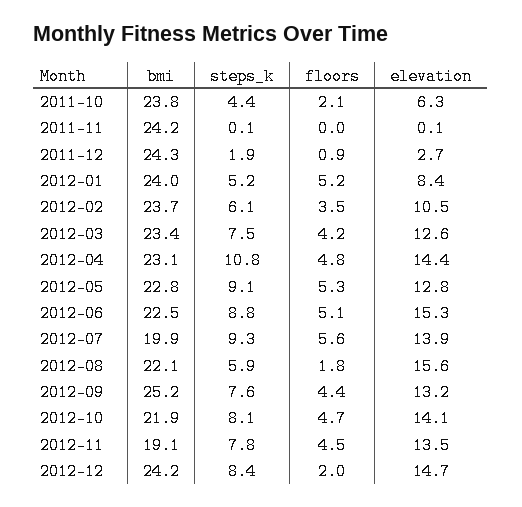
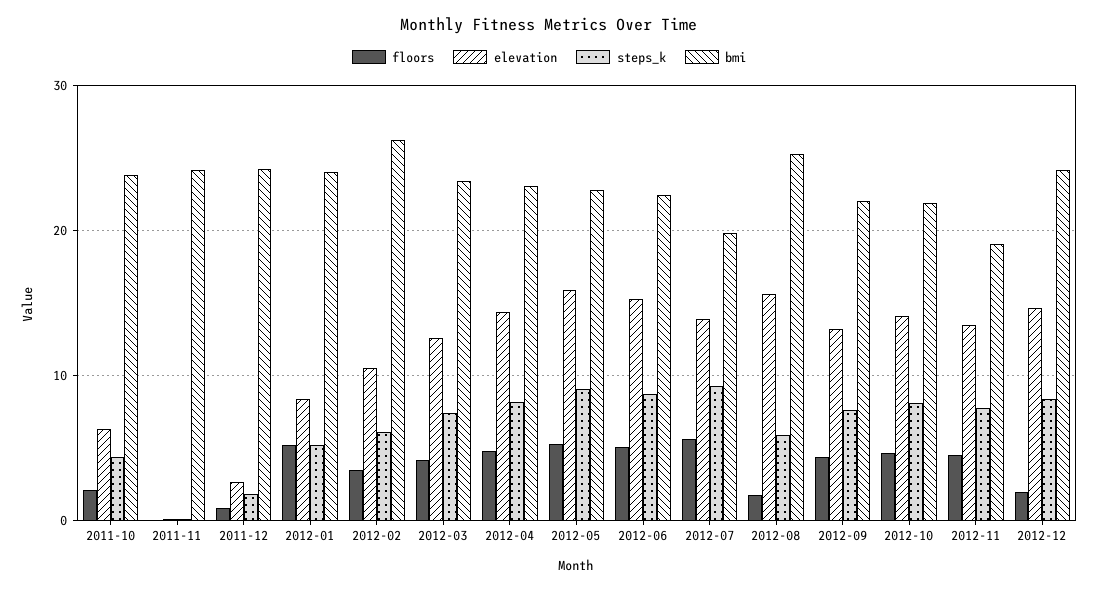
  {
    "bmi": {
      "2011-10": 23.8,
      "2011-11": 24.2,
      "2011-12": 24.3,
      "2012-01": 24,
-     "2012-02": 23.7,
+     "2012-02": 26,
      "2012-03": 23.4,
      "2012-04": 23.1,
      "2012-05": 22.8,
      "2012-06": 22.5,
      "2012-07": 19.9,
-     "2012-08": 22.1,
+     "2012-08": 25,
-     "2012-09": 25.2,
+     "2012-09": 22,
      "2012-10": 21.9,
      "2012-11": 19.1,
      "2012-12": 24.2
    },
    "steps_k": {
      "2011-10": 4.4,
      "2011-11": 0.1,
      "2011-12": 1.9,
      "2012-01": 5.2,
      "2012-02": 6.1,
      "2012-03": 7.5,
-     "2012-04": 10.8,
+     "2012-04": 8,
      "2012-05": 9.1,
      "2012-06": 8.8,
      "2012-07": 9.3,
      "2012-08": 5.9,
      "2012-09": 7.6,
      "2012-10": 8.1,
      "2012-11": 7.8,
      "2012-12": 8.4
    },
    "floors": {
      "2011-10": 2.1,
      "2011-11": 0,
      "2011-12": 0.9,
      "2012-01": 5.2,
      "2012-02": 3.5,
      "2012-03": 4.2,
      "2012-04": 4.8,
      "2012-05": 5.3,
      "2012-06": 5.1,
      "2012-07": 5.6,
      "2012-08": 1.8,
      "2012-09": 4.4,
      "2012-10": 4.7,
      "2012-11": 4.5,
      "2012-12": 2
    },
    "elevation": {
      "2011-10": 6.3,
      "2011-11": 0.1,
      "2011-12": 2.7,
      "2012-01": 8.4,
      "2012-02": 10.5,
      "2012-03": 12.6,
      "2012-04": 14.4,
-     "2012-05": 12.8,
+     "2012-05": 16,
      "2012-06": 15.3,
      "2012-07": 13.9,
      "2012-08": 15.6,
      "2012-09": 13.2,
      "2012-10": 14.1,
      "2012-11": 13.5,
      "2012-12": 14.7
    }
  }

